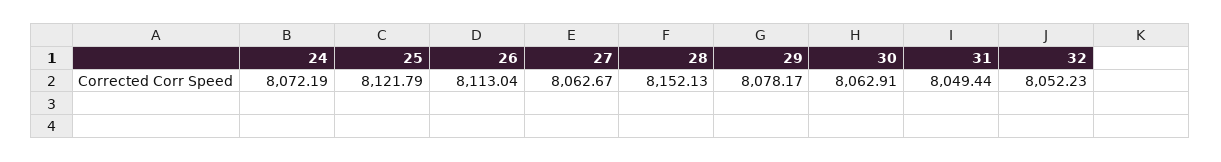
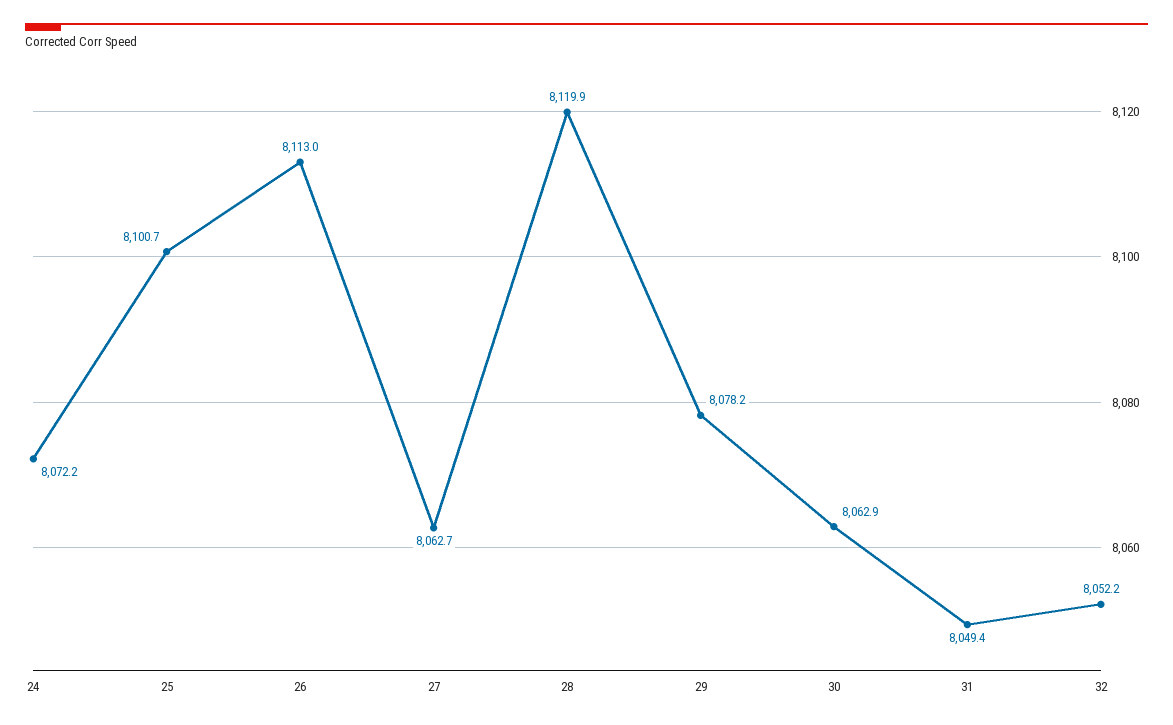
  {
    "24": 8072.19,
-   "25": 8121.79,
+   "25": 8100.7,
    "26": 8113.04,
    "27": 8062.67,
-   "28": 8152.13,
+   "28": 8119.9,
    "29": 8078.17,
    "30": 8062.91,
    "31": 8049.44,
    "32": 8052.23
  }

